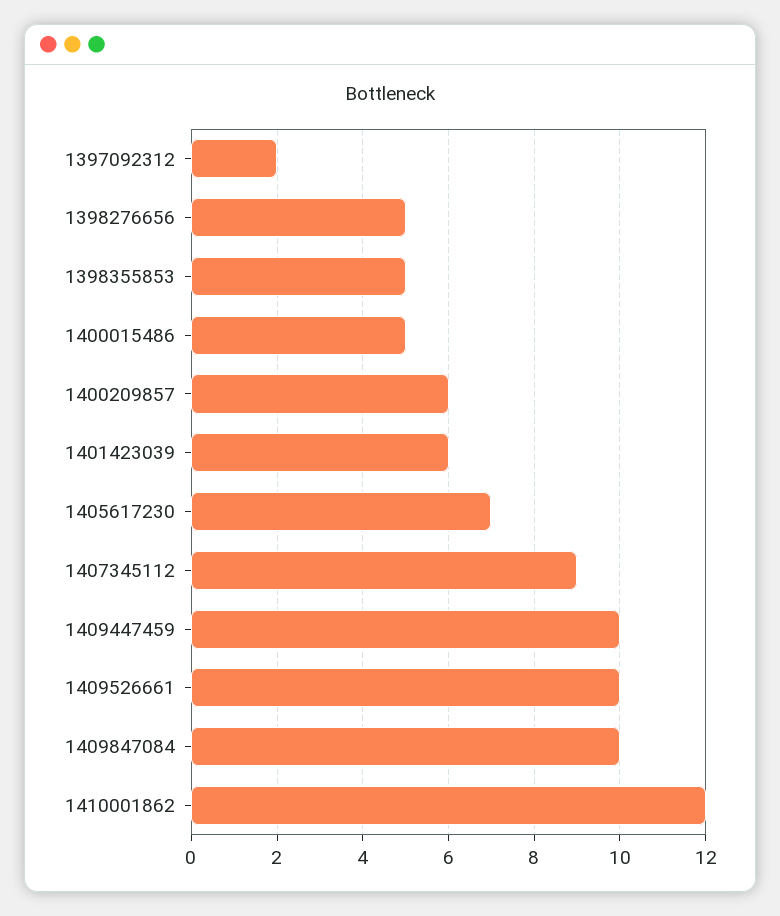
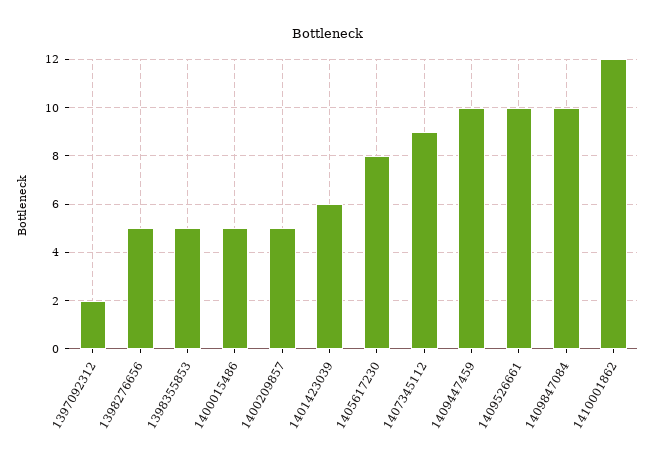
  {
    "1397092312": 2,
    "1398276656": 5,
    "1398355853": 5,
    "1400015486": 5,
-   "1400209857": 6,
+   "1400209857": 5,
    "1401423039": 6,
-   "1405617230": 7,
+   "1405617230": 8,
    "1407345112": 9,
    "1409447459": 10,
    "1409526661": 10,
    "1409847084": 10,
    "1410001862": 12
  }

